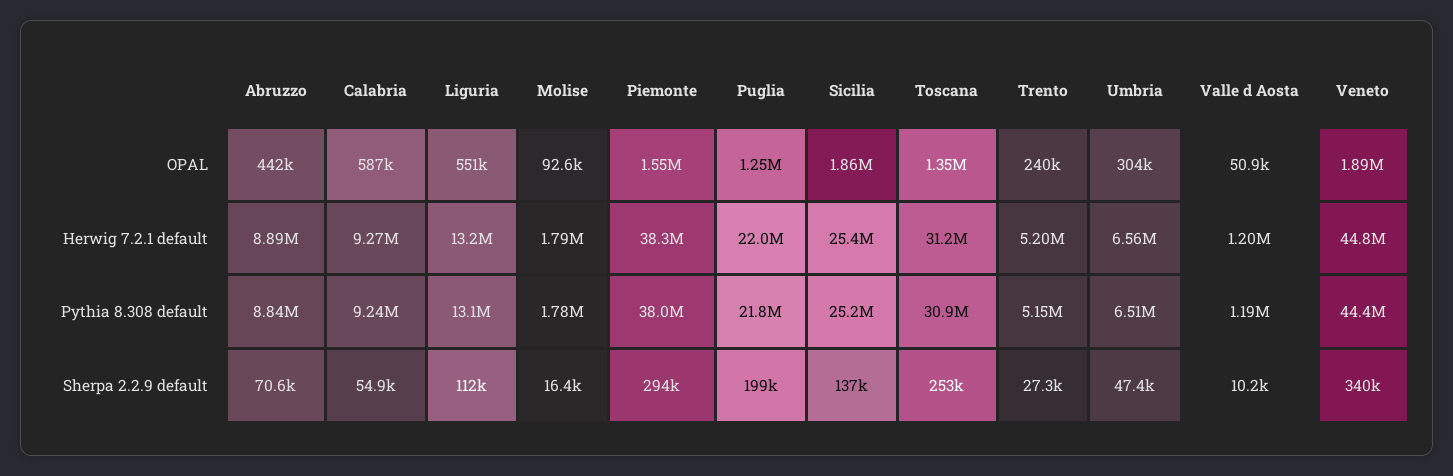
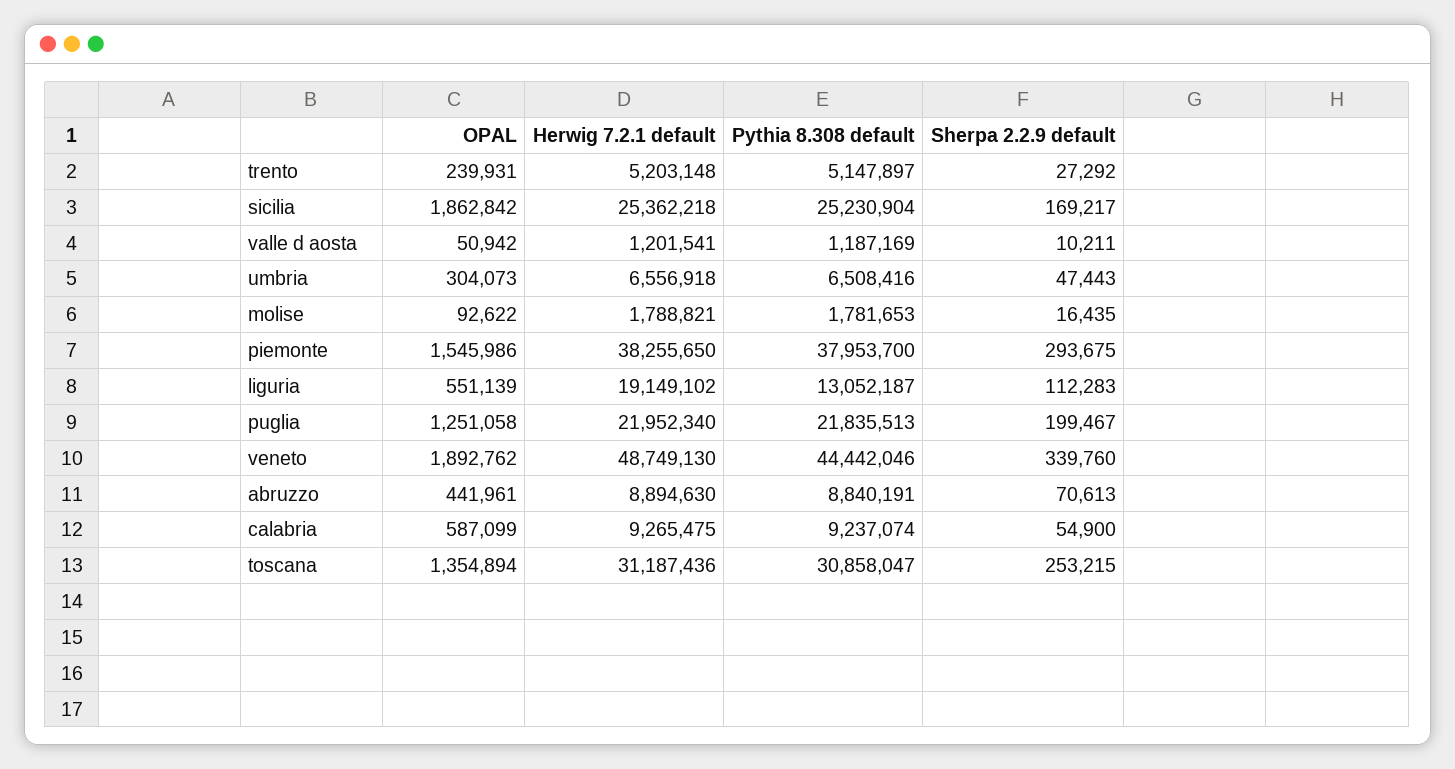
  {
    "Abruzzo": {
      "OPAL": 441961,
      "Herwig 7.2.1 default": 8894630,
      "Pythia 8.308 default": 8840191,
      "Sherpa 2.2.9 default": 70613
    },
    "Calabria": {
      "OPAL": 587099,
      "Herwig 7.2.1 default": 9265475,
      "Pythia 8.308 default": 9237074,
      "Sherpa 2.2.9 default": 54900
    },
    "Liguria": {
      "OPAL": 551139,
-     "Herwig 7.2.1 default": 13200000,
+     "Herwig 7.2.1 default": 19149102,
      "Pythia 8.308 default": 13052187,
      "Sherpa 2.2.9 default": 112283
    },
    "Molise": {
      "OPAL": 92622,
      "Herwig 7.2.1 default": 1788821,
      "Pythia 8.308 default": 1781653,
      "Sherpa 2.2.9 default": 16435
    },
    "Piemonte": {
      "OPAL": 1545986,
      "Herwig 7.2.1 default": 38255650,
      "Pythia 8.308 default": 37953700,
      "Sherpa 2.2.9 default": 293675
    },
    "Puglia": {
      "OPAL": 1251058,
      "Herwig 7.2.1 default": 21952340,
      "Pythia 8.308 default": 21835513,
      "Sherpa 2.2.9 default": 199467
    },
    "Sicilia": {
      "OPAL": 1862842,
      "Herwig 7.2.1 default": 25362218,
      "Pythia 8.308 default": 25230904,
-     "Sherpa 2.2.9 default": 137000
+     "Sherpa 2.2.9 default": 169217
    },
    "Toscana": {
      "OPAL": 1354894,
      "Herwig 7.2.1 default": 31187436,
      "Pythia 8.308 default": 30858047,
      "Sherpa 2.2.9 default": 253215
    },
    "Trento": {
      "OPAL": 239931,
      "Herwig 7.2.1 default": 5203148,
      "Pythia 8.308 default": 5147897,
      "Sherpa 2.2.9 default": 27292
    },
    "Umbria": {
      "OPAL": 304073,
      "Herwig 7.2.1 default": 6556918,
      "Pythia 8.308 default": 6508416,
      "Sherpa 2.2.9 default": 47443
    },
    "Valle d Aosta": {
      "OPAL": 50942,
      "Herwig 7.2.1 default": 1201541,
      "Pythia 8.308 default": 1187169,
      "Sherpa 2.2.9 default": 10211
    },
    "Veneto": {
      "OPAL": 1892762,
-     "Herwig 7.2.1 default": 44800000,
+     "Herwig 7.2.1 default": 48749130,
      "Pythia 8.308 default": 44442046,
      "Sherpa 2.2.9 default": 339760
    }
  }

